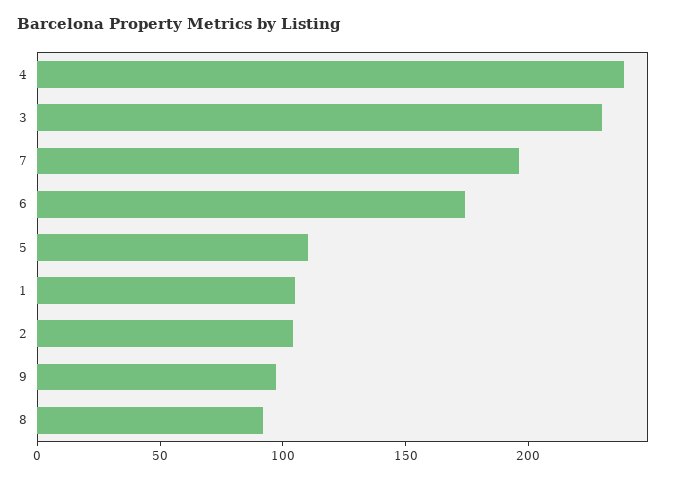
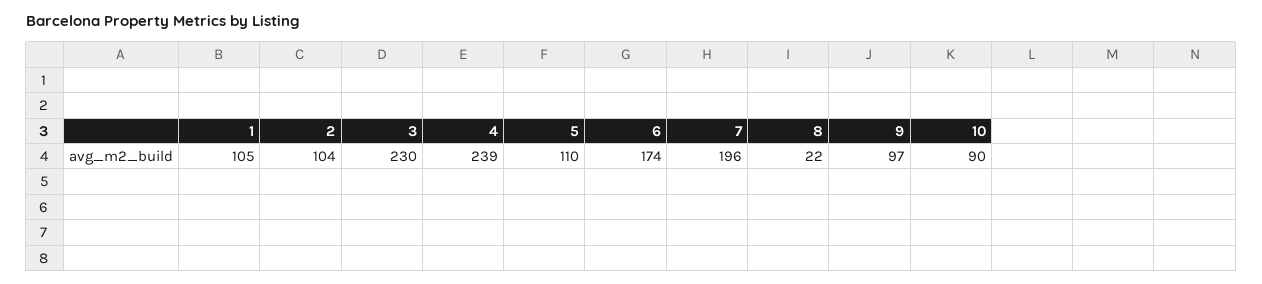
  {
    "4": 239,
    "3": 230,
    "7": 196,
    "6": 174,
    "5": 110,
    "1": 105,
    "2": 104,
    "9": 97,
-   "8": 90
+   "8": 22,
+   "10": 90
  }

